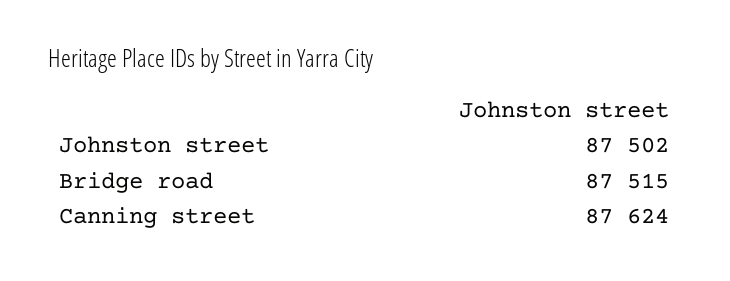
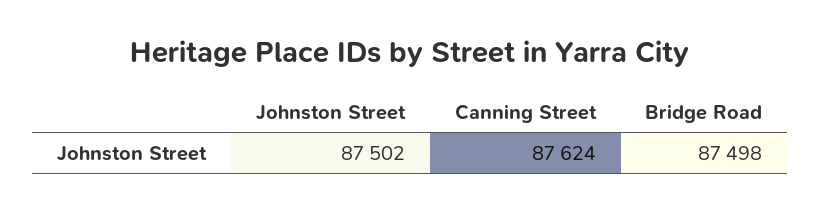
  {
    "Johnston street": 87502,
-   "Bridge road": 87515,
+   "Bridge road": 87498,
    "Canning street": 87624
  }

